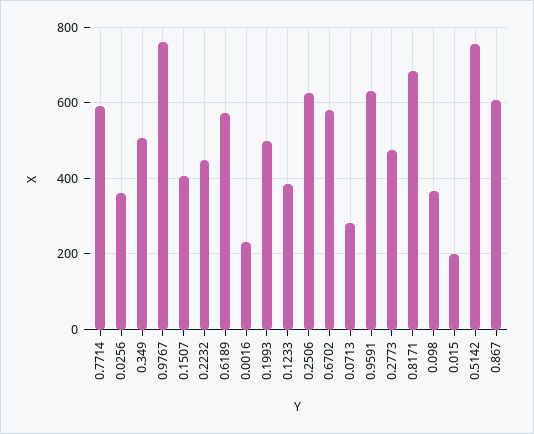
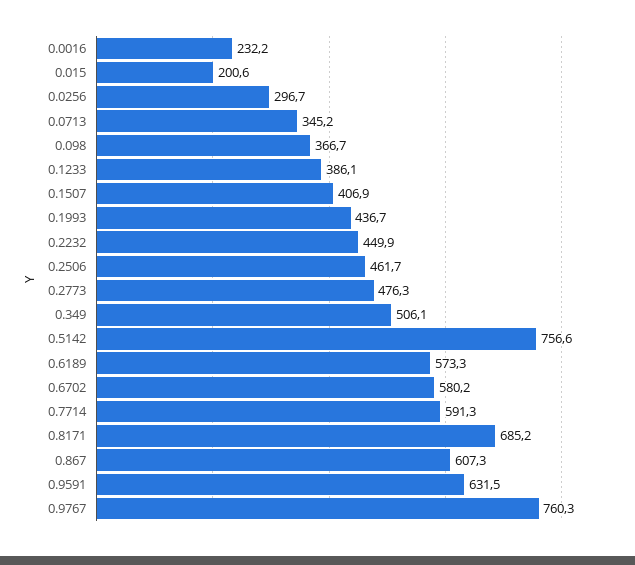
  {
    "0.7714": 591.3,
-   "0.0256": 360,
+   "0.0256": 296.7,
    "0.349": 506.1,
    "0.9767": 760.3,
    "0.1507": 406.9,
    "0.2232": 449.9,
    "0.6189": 573.3,
    "0.0016": 232.2,
-   "0.1993": 500,
+   "0.1993": 436.7,
    "0.1233": 386.1,
-   "0.2506": 620,
+   "0.2506": 461.7,
    "0.6702": 580.2,
-   "0.0713": 280,
+   "0.0713": 345.2,
    "0.9591": 631.5,
    "0.2773": 476.3,
    "0.8171": 685.2,
    "0.098": 366.7,
    "0.015": 200.6,
    "0.5142": 756.6,
    "0.867": 607.3
  }

